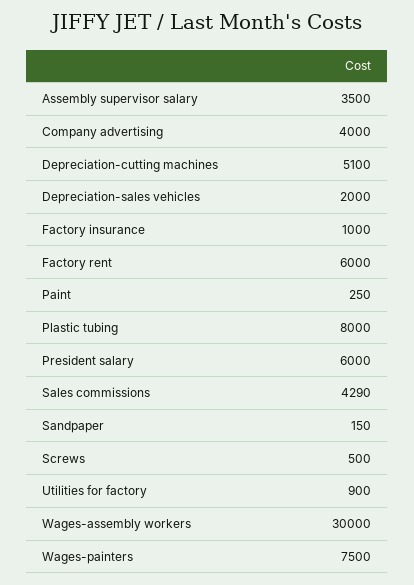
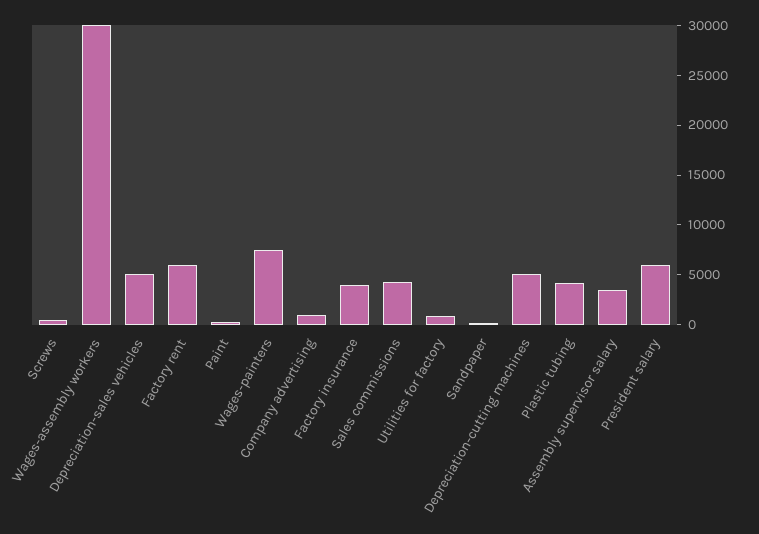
  {
    "Assembly supervisor salary": 3500,
-   "Company advertising": 4000,
+   "Company advertising": 1000,
    "Depreciation-cutting machines": 5100,
-   "Depreciation-sales vehicles": 2000,
+   "Depreciation-sales vehicles": 5000,
-   "Factory insurance": 1000,
+   "Factory insurance": 4000,
    "Factory rent": 6000,
    "Paint": 250,
-   "Plastic tubing": 8000,
+   "Plastic tubing": 4000,
    "President salary": 6000,
    "Sales commissions": 4290,
    "Sandpaper": 150,
    "Screws": 500,
    "Utilities for factory": 900,
    "Wages-assembly workers": 30000,
    "Wages-painters": 7500
  }

